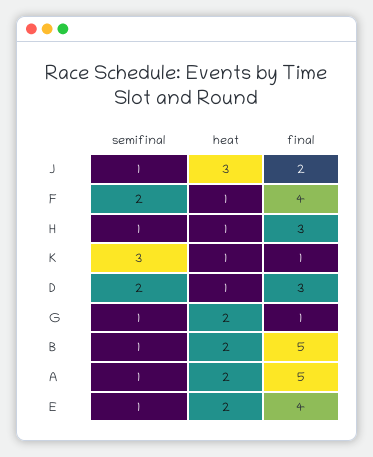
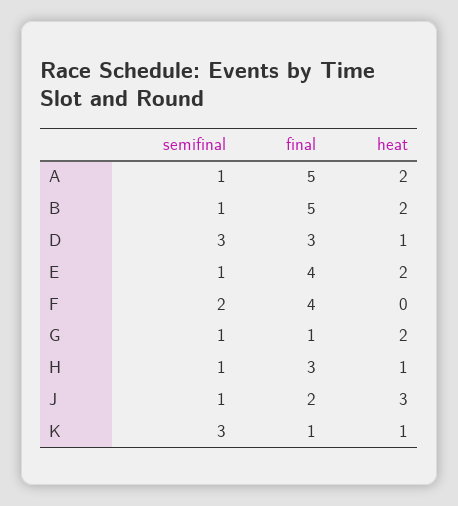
  {
    "semifinal": {
      "J": 1,
      "F": 2,
      "H": 1,
      "K": 3,
-     "D": 2,
+     "D": 3,
      "G": 1,
      "B": 1,
      "A": 1,
      "E": 1
    },
    "heat": {
      "J": 3,
-     "F": 1,
+     "F": 0,
      "H": 1,
      "K": 1,
      "D": 1,
      "G": 2,
      "B": 2,
      "A": 2,
      "E": 2
    },
    "final": {
      "J": 2,
      "F": 4,
      "H": 3,
      "K": 1,
      "D": 3,
      "G": 1,
      "B": 5,
      "A": 5,
      "E": 4
    }
  }

